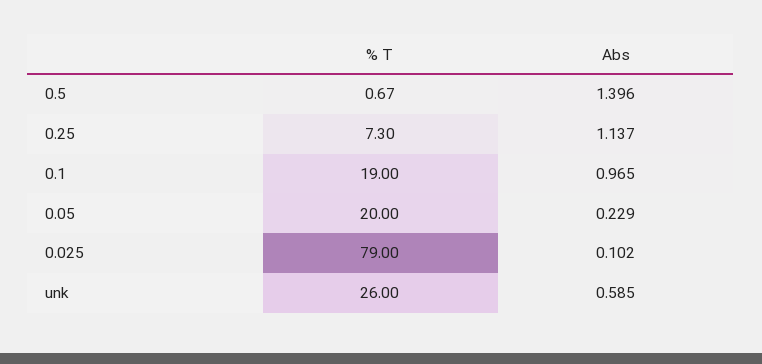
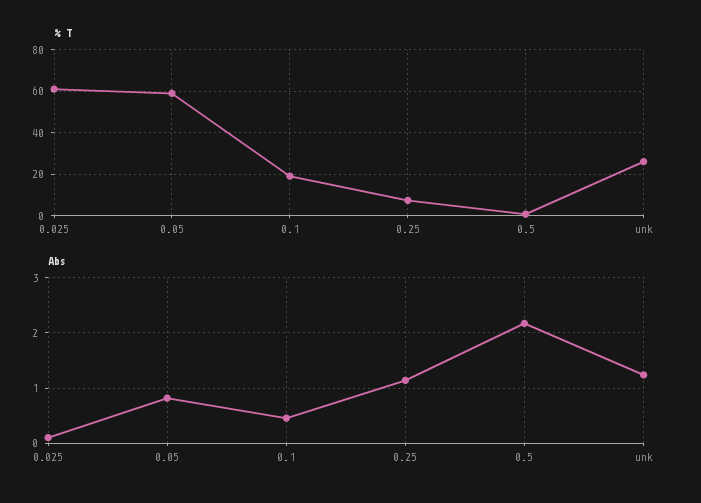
  {
    "% T": {
      "0.5": 0.67,
      "0.25": 7.3,
      "0.1": 19,
-     "0.05": 20,
+     "0.05": 60,
-     "0.025": 79,
+     "0.025": 60,
      "unk": 26
    },
    "Abs": {
-     "0.5": 1.396,
+     "0.5": 2.2,
      "0.25": 1.137,
-     "0.1": 0.965,
+     "0.1": 0.4,
-     "0.05": 0.229,
+     "0.05": 0.8,
      "0.025": 0.102,
-     "unk": 0.585
+     "unk": 1.2
    }
  }

